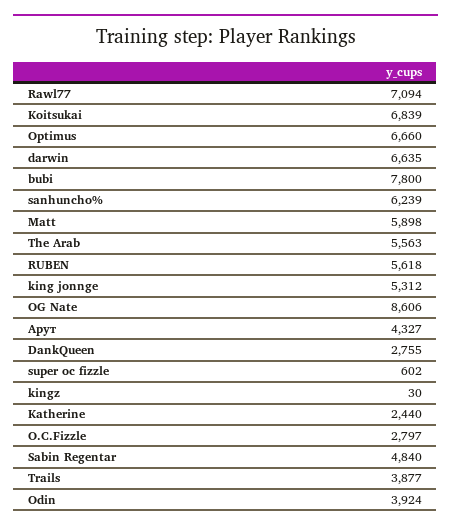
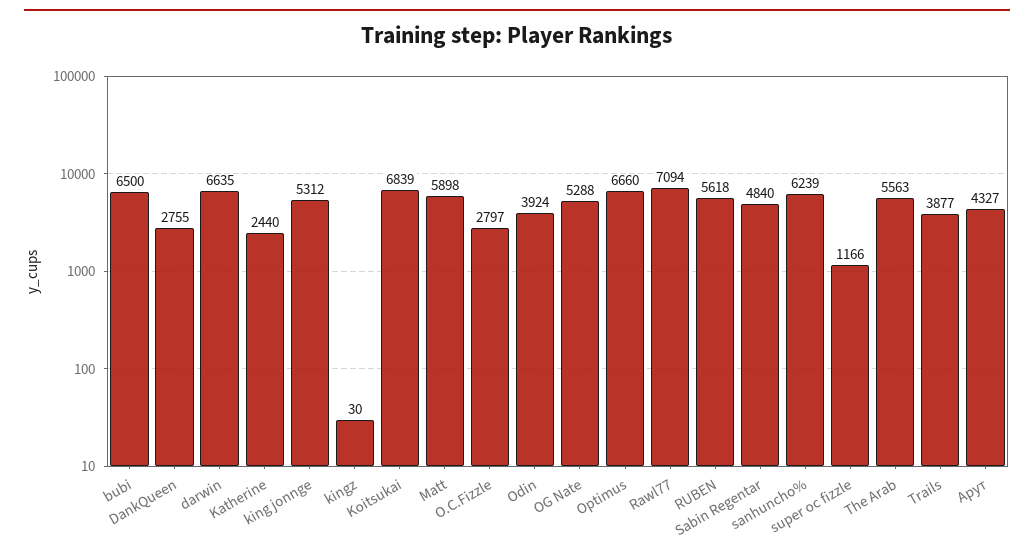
  {
    "Rawl77": 7094,
    "Koitsukai": 6839,
    "Optimus": 6660,
    "darwin": 6635,
-   "bubi": 7800,
+   "bubi": 6500,
    "sanhuncho%": 6239,
    "Matt": 5898,
    "The Arab": 5563,
    "RUBEN": 5618,
    "king jonnge": 5312,
-   "OG Nate": 8606,
+   "OG Nate": 5288,
    "Арут": 4327,
    "DankQueen": 2755,
-   "super oc fizzle": 602,
+   "super oc fizzle": 1166,
    "kingz": 30,
    "Katherine": 2440,
    "O.C.Fizzle": 2797,
    "Sabin Regentar": 4840,
    "Trails": 3877,
    "Odin": 3924
  }

